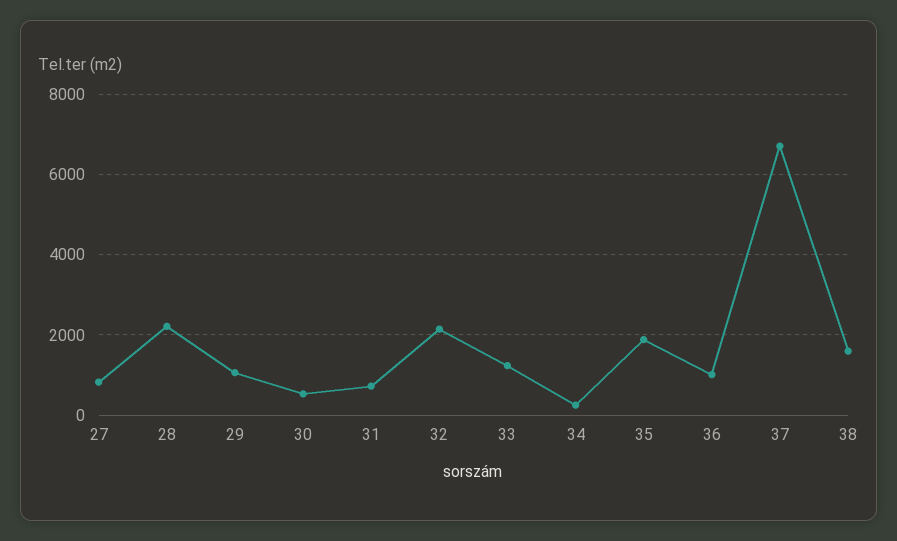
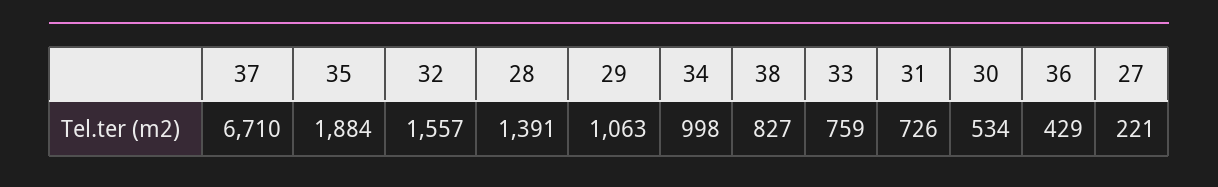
  {
-   "27": 800,
+   "27": 221,
-   "28": 2200,
+   "28": 1391,
    "29": 1063,
    "30": 534,
    "31": 726,
-   "32": 2200,
+   "32": 1557,
-   "33": 1200,
+   "33": 759,
-   "34": 200,
+   "34": 998,
    "35": 1884,
-   "36": 1000,
+   "36": 429,
    "37": 6710,
-   "38": 1600
+   "38": 827
  }

